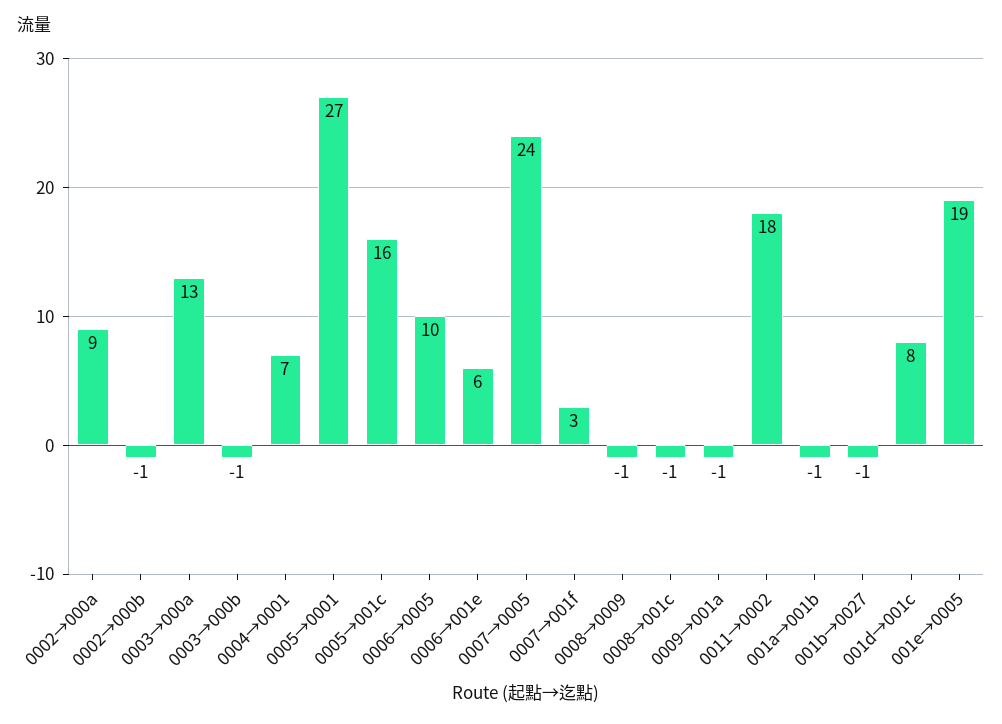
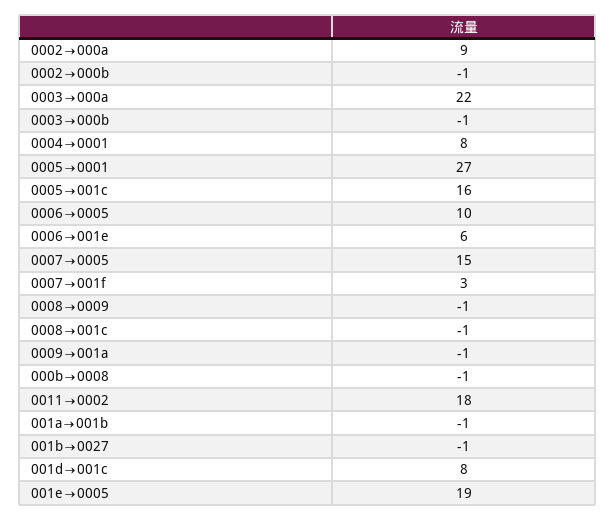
  {
    "0002→000a": 9,
    "0002→000b": -1,
-   "0003→000a": 13,
+   "0003→000a": 22,
    "0003→000b": -1,
-   "0004→0001": 7,
+   "0004→0001": 8,
    "0005→0001": 27,
    "0005→001c": 16,
    "0006→0005": 10,
    "0006→001e": 6,
-   "0007→0005": 24,
+   "0007→0005": 15,
    "0007→001f": 3,
    "0008→0009": -1,
    "0008→001c": -1,
    "0009→001a": -1,
    "0011→0002": 18,
    "001a→001b": -1,
    "001b→0027": -1,
    "001d→001c": 8,
-   "001e→0005": 19
+   "001e→0005": 19,
+   "000b→0008": -1
  }

